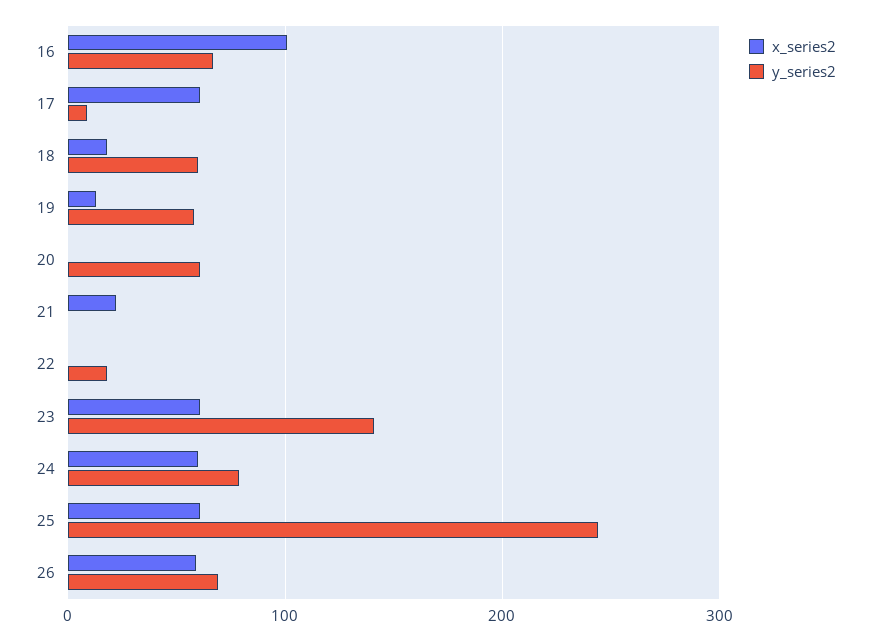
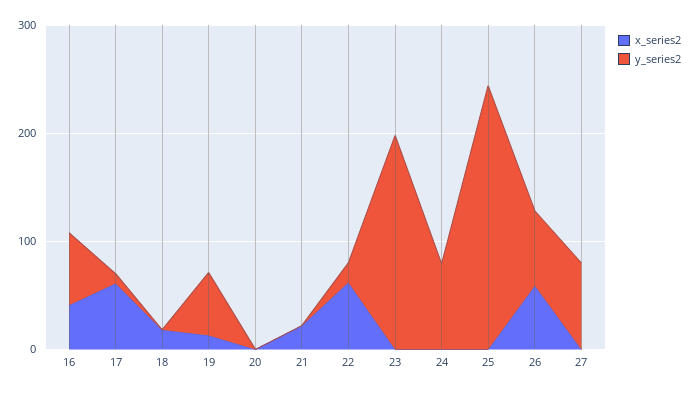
  {
    "x_series2": {
-     "16": 100,
+     "16": 40,
      "17": 60,
      "18": 20,
      "19": 10,
      "20": 0,
      "21": 20,
-     "22": 0,
+     "22": 60,
-     "23": 60,
+     "23": 0,
-     "24": 60,
+     "24": 0,
-     "25": 60,
+     "25": 0,
-     "26": 60
+     "26": 60,
+     "27": 0
    },
    "y_series2": {
      "16": 70,
      "17": 10,
-     "18": 60,
+     "18": 0,
      "19": 60,
-     "20": 60,
+     "20": 0,
      "21": 0,
      "22": 20,
-     "23": 140,
+     "23": 200,
      "24": 80,
      "25": 240,
-     "26": 70
+     "26": 70,
+     "27": 80
    }
  }

